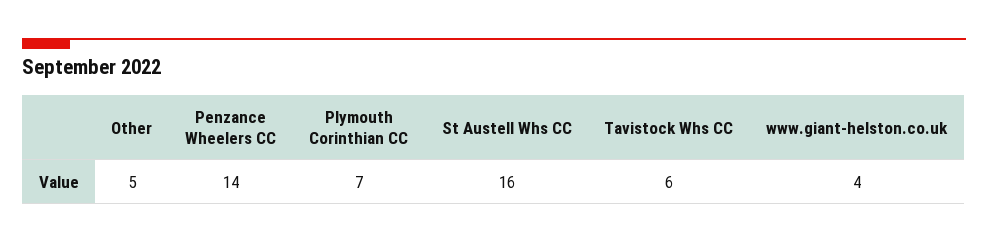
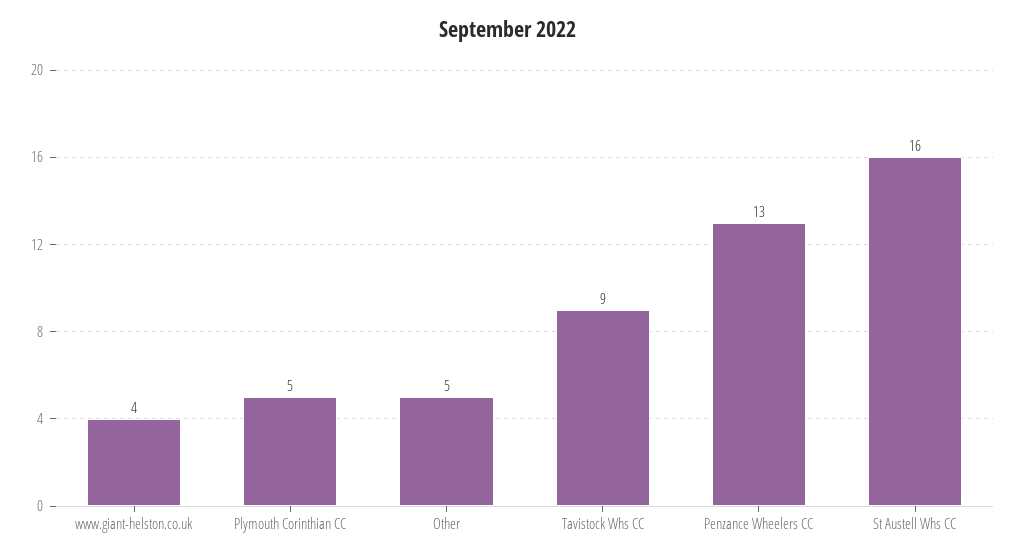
  {
    "Other": 5,
-   "Penzance Wheelers CC": 14,
+   "Penzance Wheelers CC": 13,
-   "Plymouth Corinthian CC": 7,
+   "Plymouth Corinthian CC": 5,
    "St Austell Whs CC": 16,
-   "Tavistock Whs CC": 6,
+   "Tavistock Whs CC": 9,
    "www.giant-helston.co.uk": 4
  }

